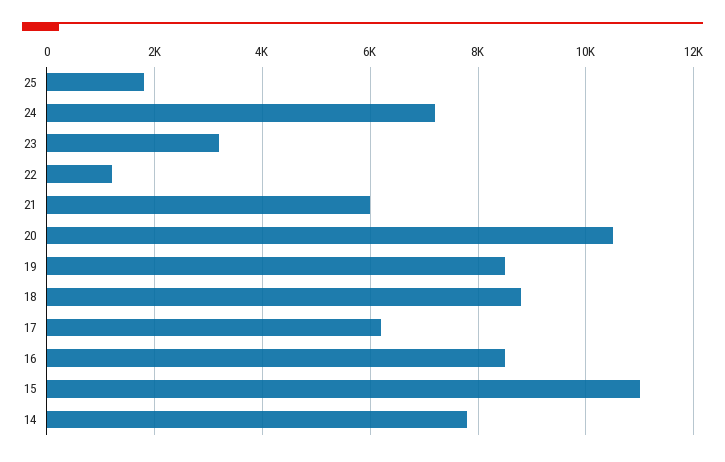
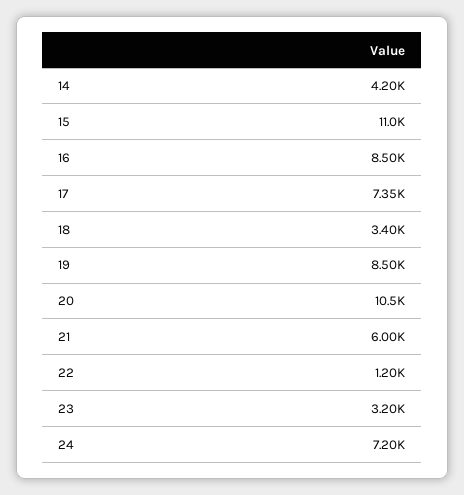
  {
-   "25": 1800,
    "24": 7200,
    "23": 3200,
    "22": 1200,
    "21": 6000,
    "20": 10500,
    "19": 8500,
-   "18": 8800,
+   "18": 3400,
-   "17": 6200,
+   "17": 7350,
    "16": 8500,
    "15": 11000,
-   "14": 7800
+   "14": 4200
  }

